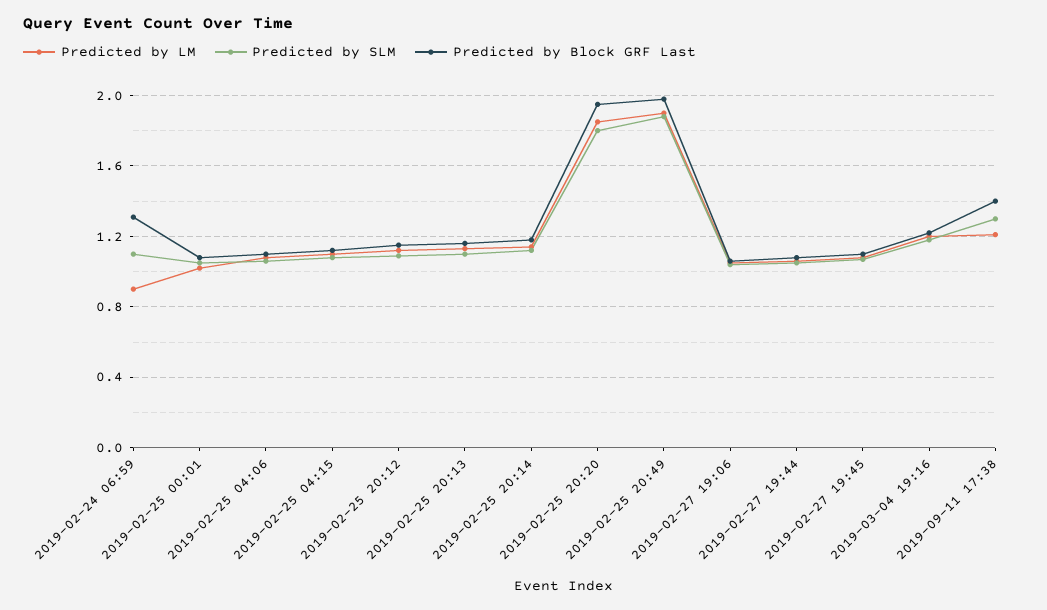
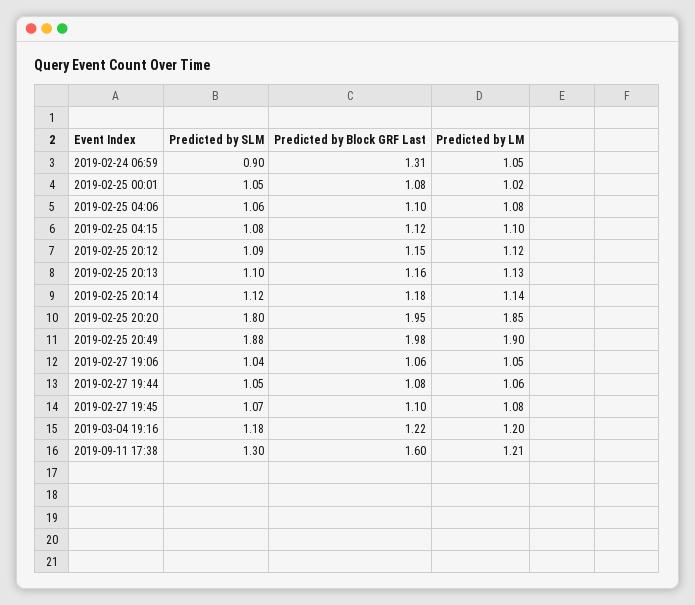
  {
    "Predicted by LM": {
-     "2019-02-24 06:59": 0.9,
+     "2019-02-24 06:59": 1.05,
      "2019-02-25 00:01": 1.02,
      "2019-02-25 04:06": 1.08,
      "2019-02-25 04:15": 1.1,
      "2019-02-25 20:12": 1.12,
      "2019-02-25 20:13": 1.13,
      "2019-02-25 20:14": 1.14,
      "2019-02-25 20:20": 1.85,
      "2019-02-25 20:49": 1.9,
      "2019-02-27 19:06": 1.05,
      "2019-02-27 19:44": 1.06,
      "2019-02-27 19:45": 1.08,
      "2019-03-04 19:16": 1.2,
      "2019-09-11 17:38": 1.21
    },
    "Predicted by SLM": {
-     "2019-02-24 06:59": 1.1,
+     "2019-02-24 06:59": 0.9,
      "2019-02-25 00:01": 1.05,
      "2019-02-25 04:06": 1.06,
      "2019-02-25 04:15": 1.08,
      "2019-02-25 20:12": 1.09,
      "2019-02-25 20:13": 1.1,
      "2019-02-25 20:14": 1.12,
      "2019-02-25 20:20": 1.8,
      "2019-02-25 20:49": 1.88,
      "2019-02-27 19:06": 1.04,
      "2019-02-27 19:44": 1.05,
      "2019-02-27 19:45": 1.07,
      "2019-03-04 19:16": 1.18,
      "2019-09-11 17:38": 1.3
    },
    "Predicted by Block GRF Last": {
      "2019-02-24 06:59": 1.31,
      "2019-02-25 00:01": 1.08,
      "2019-02-25 04:06": 1.1,
      "2019-02-25 04:15": 1.12,
      "2019-02-25 20:12": 1.15,
      "2019-02-25 20:13": 1.16,
      "2019-02-25 20:14": 1.18,
      "2019-02-25 20:20": 1.95,
      "2019-02-25 20:49": 1.98,
      "2019-02-27 19:06": 1.06,
      "2019-02-27 19:44": 1.08,
      "2019-02-27 19:45": 1.1,
      "2019-03-04 19:16": 1.22,
-     "2019-09-11 17:38": 1.4
+     "2019-09-11 17:38": 1.6
    }
  }

